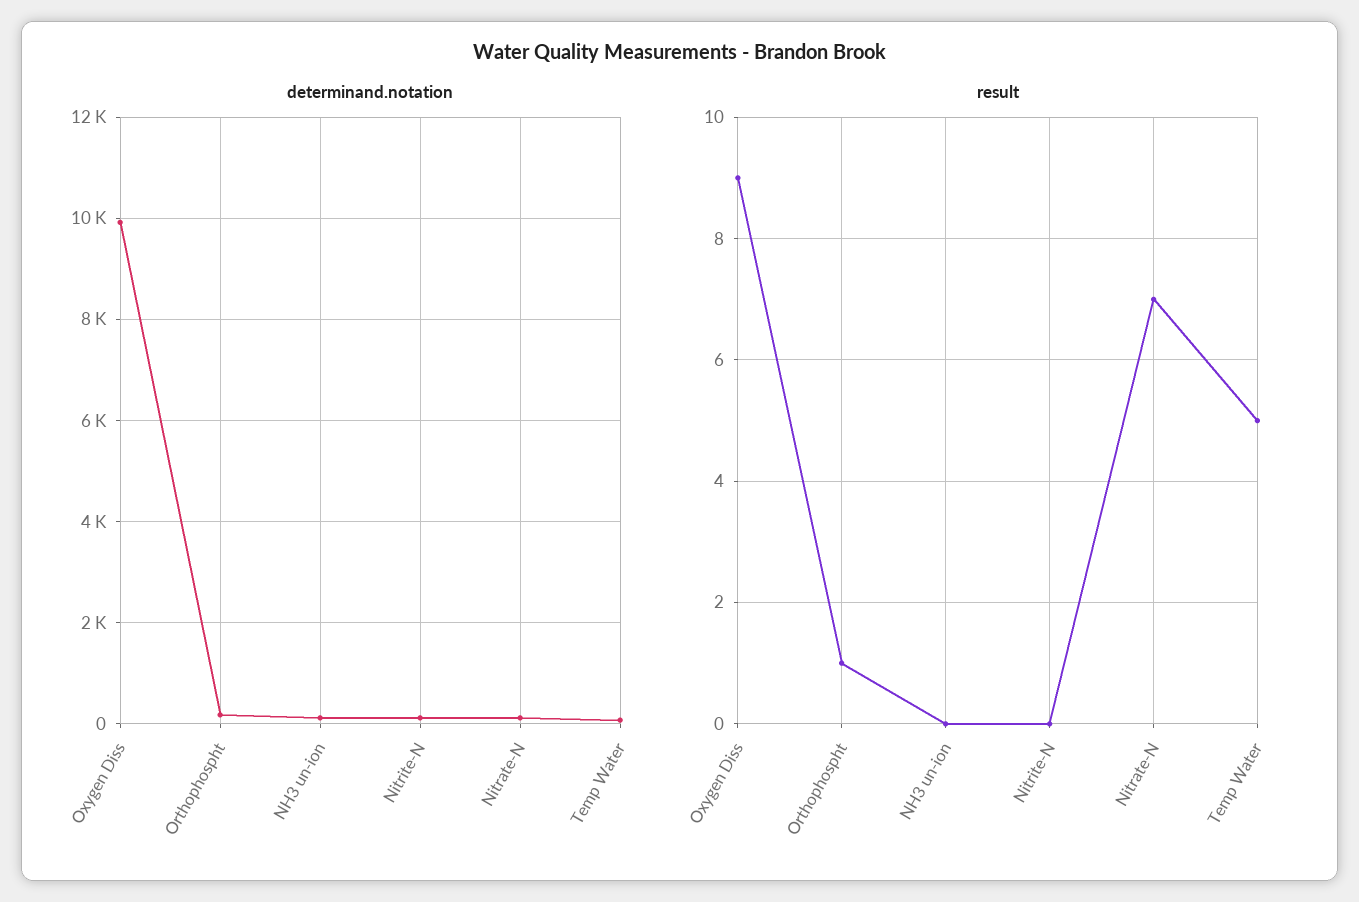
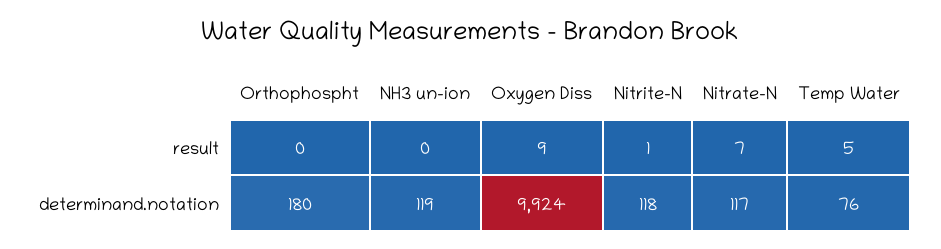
  {
    "determinand.notation": {
      "Oxygen Diss": 9924,
      "Orthophospht": 180,
      "NH3 un-ion": 119,
      "Nitrite-N": 118,
      "Nitrate-N": 117,
      "Temp Water": 76
    },
    "result": {
      "Oxygen Diss": 9,
-     "Orthophospht": 1,
+     "Orthophospht": 0,
      "NH3 un-ion": 0,
-     "Nitrite-N": 0,
+     "Nitrite-N": 1,
      "Nitrate-N": 7,
      "Temp Water": 5
    }
  }

